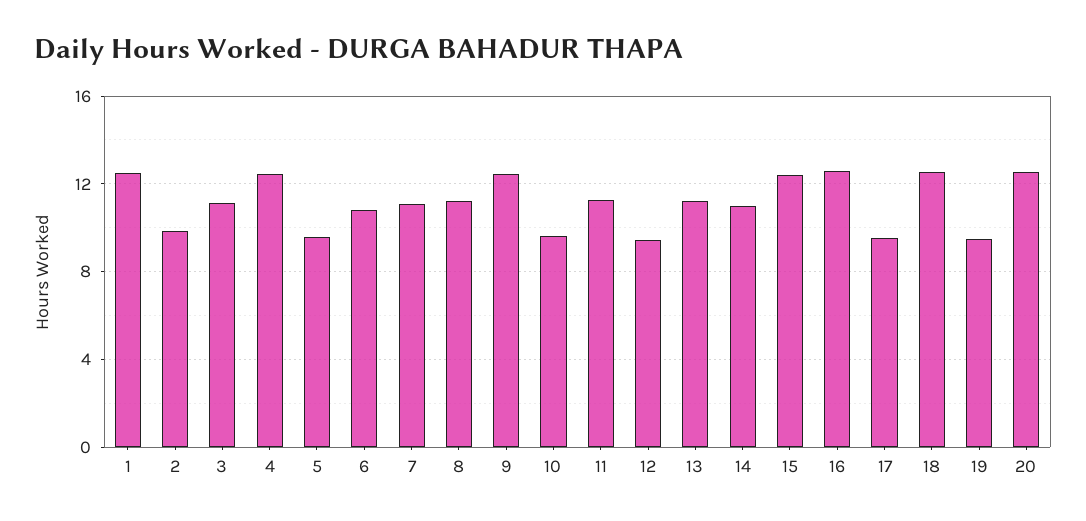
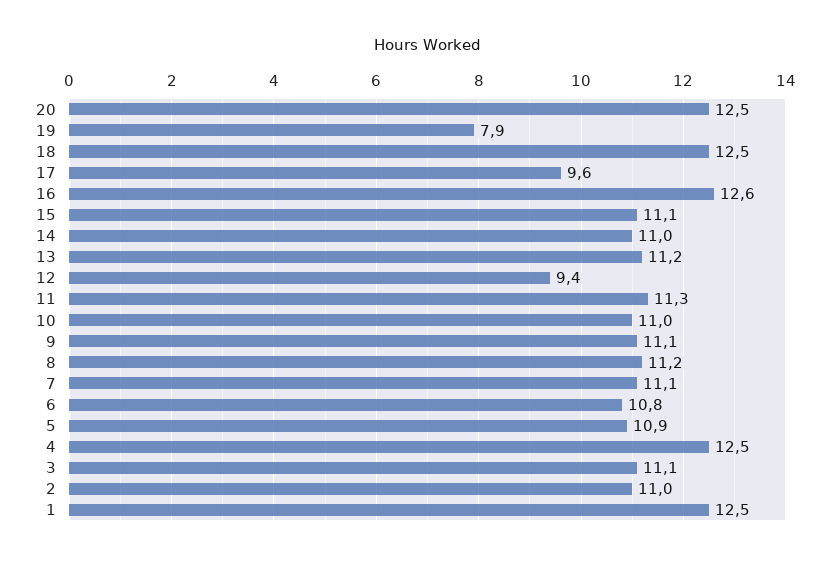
  {
    "1": 12.5,
-   "2": 10,
+   "2": 11,
    "3": 11.1,
    "4": 12.5,
-   "5": 9.5,
+   "5": 10.9,
    "6": 10.8,
    "7": 11.1,
    "8": 11.2,
-   "9": 12.5,
+   "9": 11.1,
-   "10": 9.5,
+   "10": 11,
    "11": 11.3,
    "12": 9.4,
    "13": 11.2,
    "14": 11,
-   "15": 12.5,
+   "15": 11.1,
    "16": 12.6,
    "17": 9.6,
    "18": 12.5,
-   "19": 9.5,
+   "19": 7.9,
    "20": 12.5
  }

